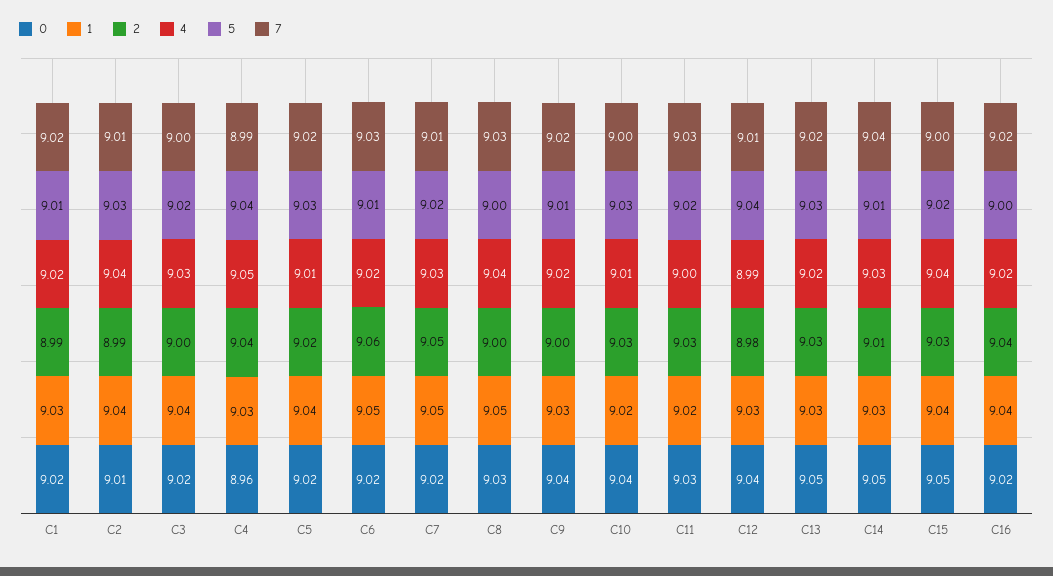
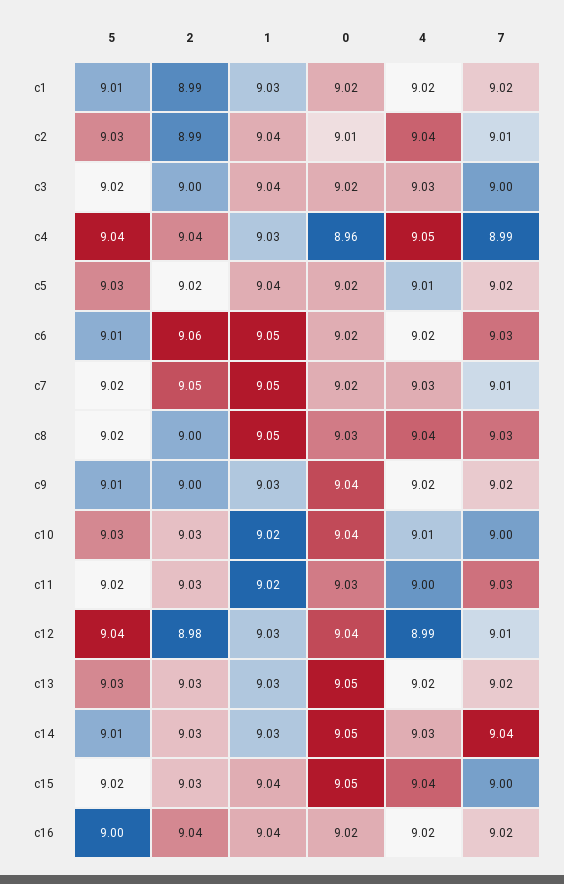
  {
    "0": {
      "C1": 9.02,
      "C2": 9.01,
      "C3": 9.02,
      "C4": 8.96,
      "C5": 9.02,
      "C6": 9.02,
      "C7": 9.02,
      "C8": 9.03,
      "C9": 9.04,
      "C10": 9.04,
      "C11": 9.03,
      "C12": 9.04,
      "C13": 9.05,
      "C14": 9.05,
      "C15": 9.05,
      "C16": 9.02
    },
    "1": {
      "C1": 9.03,
      "C2": 9.04,
      "C3": 9.04,
      "C4": 9.03,
      "C5": 9.04,
      "C6": 9.05,
      "C7": 9.05,
      "C8": 9.05,
      "C9": 9.03,
      "C10": 9.02,
      "C11": 9.02,
      "C12": 9.03,
      "C13": 9.03,
      "C14": 9.03,
      "C15": 9.04,
      "C16": 9.04
    },
    "2": {
      "C1": 8.99,
      "C2": 8.99,
      "C3": 9,
      "C4": 9.04,
      "C5": 9.02,
      "C6": 9.06,
      "C7": 9.05,
      "C8": 9,
      "C9": 9,
      "C10": 9.03,
      "C11": 9.03,
      "C12": 8.98,
      "C13": 9.03,
-     "C14": 9.01,
+     "C14": 9.03,
      "C15": 9.03,
      "C16": 9.04
    },
    "4": {
      "C1": 9.02,
      "C2": 9.04,
      "C3": 9.03,
      "C4": 9.05,
      "C5": 9.01,
      "C6": 9.02,
      "C7": 9.03,
      "C8": 9.04,
      "C9": 9.02,
      "C10": 9.01,
      "C11": 9,
      "C12": 8.99,
      "C13": 9.02,
      "C14": 9.03,
      "C15": 9.04,
      "C16": 9.02
    },
    "5": {
      "C1": 9.01,
      "C2": 9.03,
      "C3": 9.02,
      "C4": 9.04,
      "C5": 9.03,
      "C6": 9.01,
      "C7": 9.02,
-     "C8": 9,
+     "C8": 9.02,
      "C9": 9.01,
      "C10": 9.03,
      "C11": 9.02,
      "C12": 9.04,
      "C13": 9.03,
      "C14": 9.01,
      "C15": 9.02,
      "C16": 9
    },
    "7": {
      "C1": 9.02,
      "C2": 9.01,
      "C3": 9,
      "C4": 8.99,
      "C5": 9.02,
      "C6": 9.03,
      "C7": 9.01,
      "C8": 9.03,
      "C9": 9.02,
      "C10": 9,
      "C11": 9.03,
      "C12": 9.01,
      "C13": 9.02,
      "C14": 9.04,
      "C15": 9,
      "C16": 9.02
    }
  }

